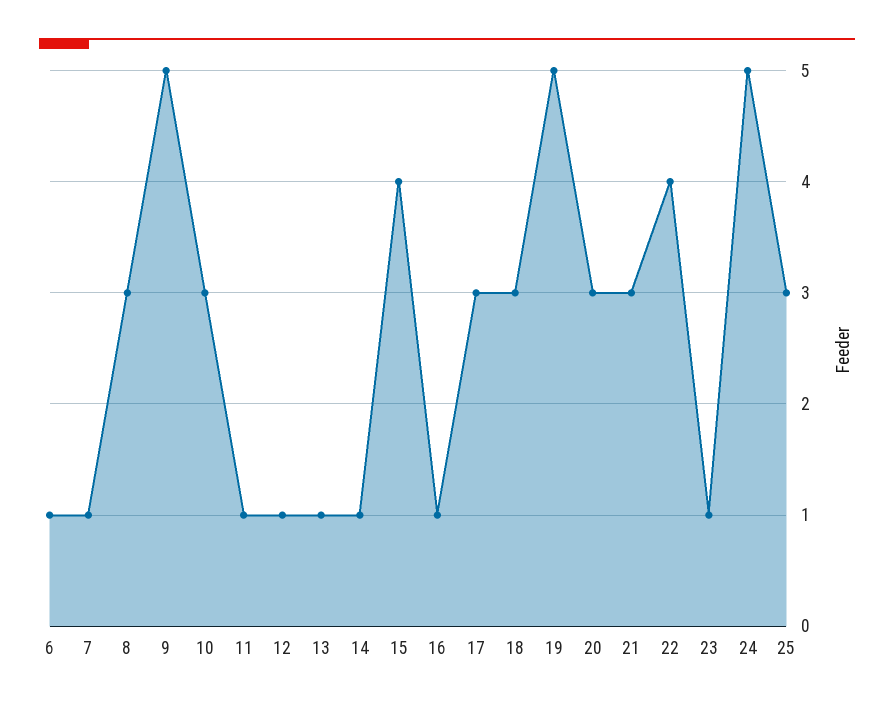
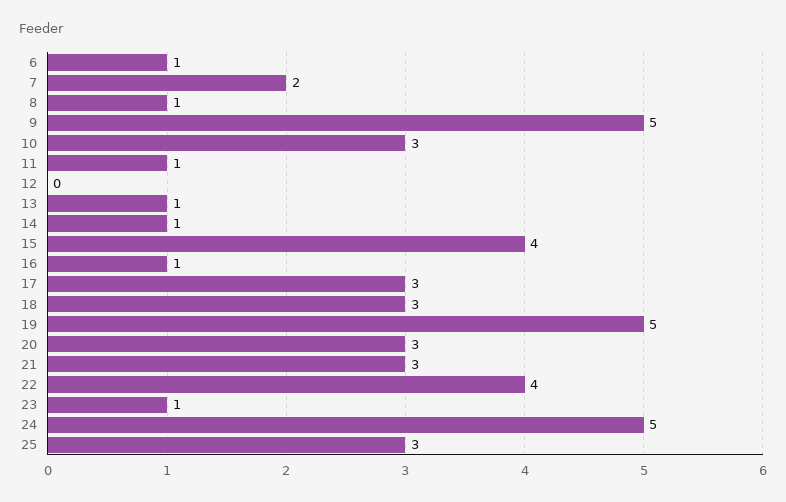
  {
    "6": 1,
-   "7": 1,
+   "7": 2,
-   "8": 3,
+   "8": 1,
    "9": 5,
    "10": 3,
    "11": 1,
-   "12": 1,
+   "12": 0,
    "13": 1,
    "14": 1,
    "15": 4,
    "16": 1,
    "17": 3,
    "18": 3,
    "19": 5,
    "20": 3,
    "21": 3,
    "22": 4,
    "23": 1,
    "24": 5,
    "25": 3
  }

